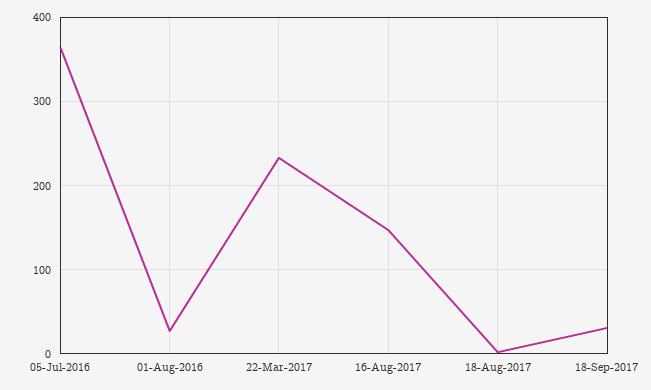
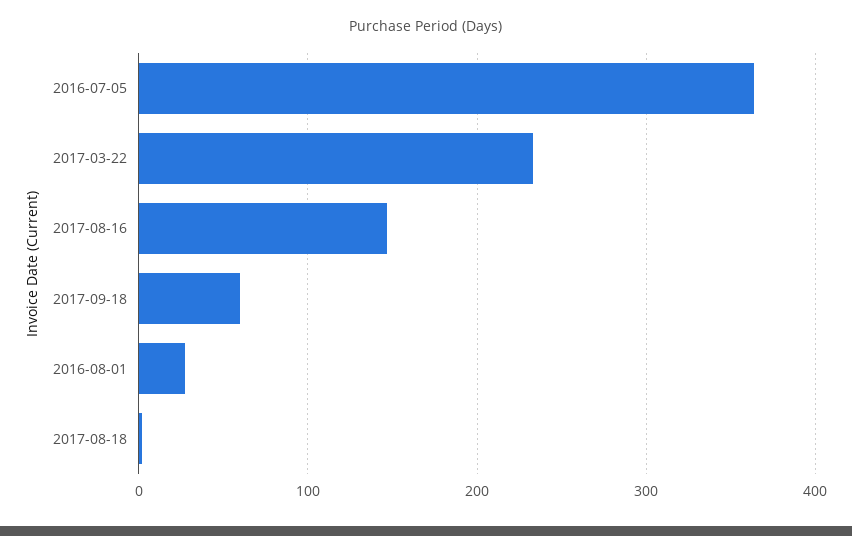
  {
    "05-Jul-2016": 360,
    "01-Aug-2016": 30,
    "22-Mar-2017": 230,
    "16-Aug-2017": 150,
    "18-Aug-2017": 0,
-   "18-Sep-2017": 30
+   "18-Sep-2017": 60
  }

